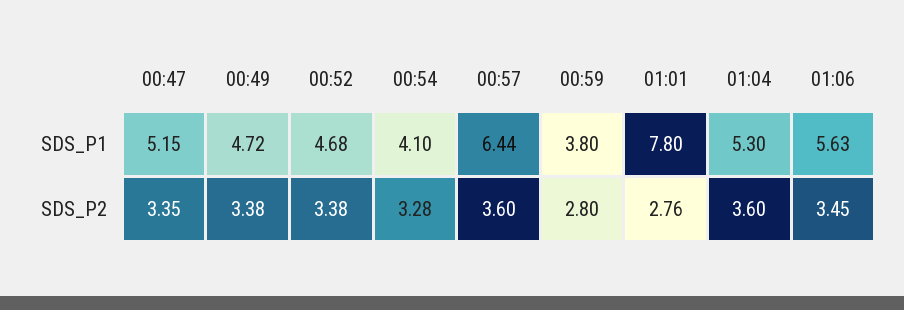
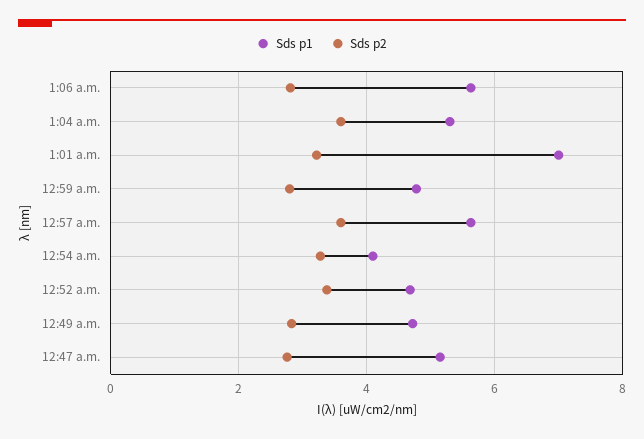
  {
    "SDS_P1": {
      "00:47": 5.15,
      "00:49": 4.72,
      "00:52": 4.68,
      "00:54": 4.1,
-     "00:57": 6.44,
+     "00:57": 5.6,
-     "00:59": 3.8,
+     "00:59": 4.8,
-     "01:01": 7.8,
+     "01:01": 7,
      "01:04": 5.3,
      "01:06": 5.63
    },
    "SDS_P2": {
-     "00:47": 3.35,
+     "00:47": 2.8,
-     "00:49": 3.38,
+     "00:49": 2.8,
      "00:52": 3.38,
      "00:54": 3.28,
      "00:57": 3.6,
      "00:59": 2.8,
-     "01:01": 2.76,
+     "01:01": 3.2,
      "01:04": 3.6,
-     "01:06": 3.45
+     "01:06": 2.8
    }
  }

